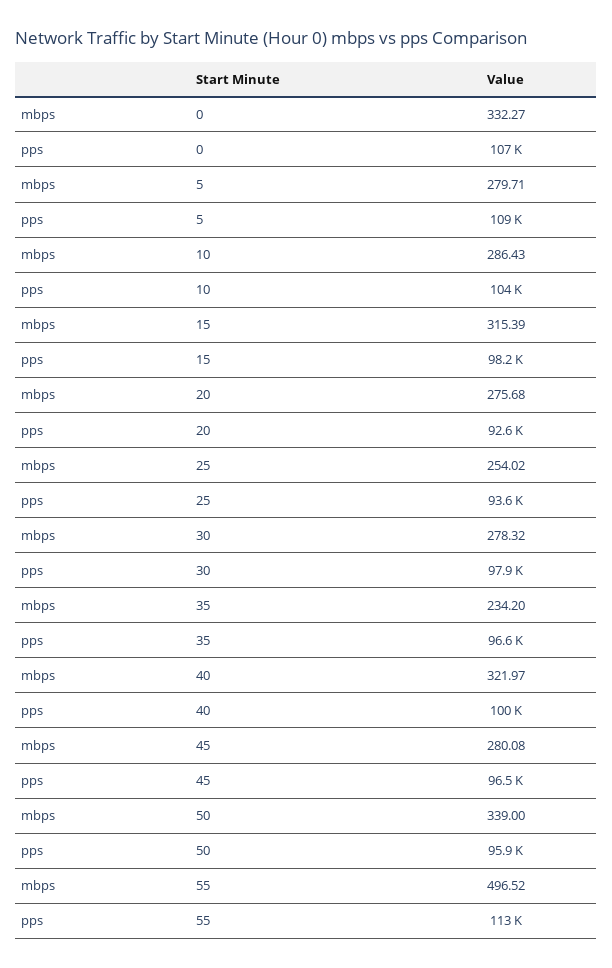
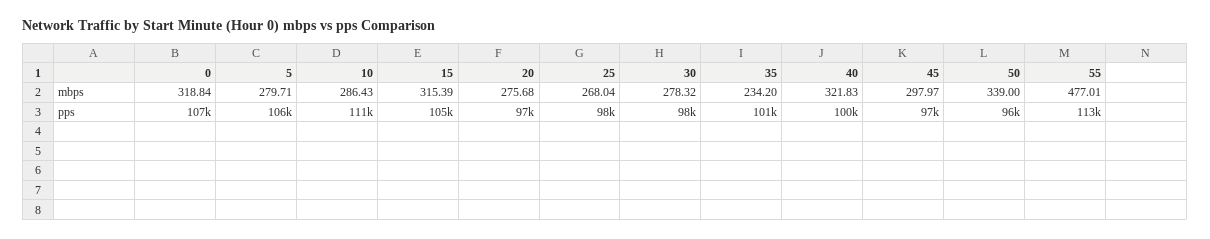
  {
    "mbps": {
-     "0": 332.27,
+     "0": 318.84,
      "5": 279.71,
      "10": 286.43,
      "15": 315.39,
      "20": 275.68,
-     "25": 254.02,
+     "25": 268.04,
      "30": 278.32,
      "35": 234.2,
-     "40": 321.97,
+     "40": 321.83,
-     "45": 280.08,
+     "45": 297.97,
      "50": 339,
-     "55": 496.52
+     "55": 477.01
    },
    "pps": {
      "0": 107000,
-     "5": 109000,
+     "5": 106000,
-     "10": 104000,
+     "10": 111000,
-     "15": 98200,
+     "15": 105000,
-     "20": 92600,
+     "20": 97000,
-     "25": 93600,
+     "25": 98000,
      "30": 97900,
-     "35": 96600,
+     "35": 101000,
      "40": 100000,
      "45": 96500,
      "50": 95900,
      "55": 113000
    }
  }

